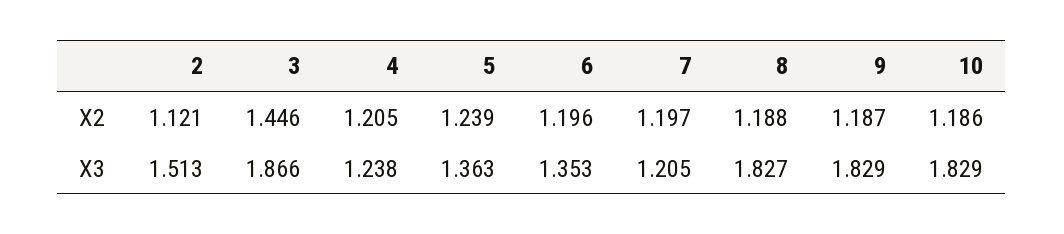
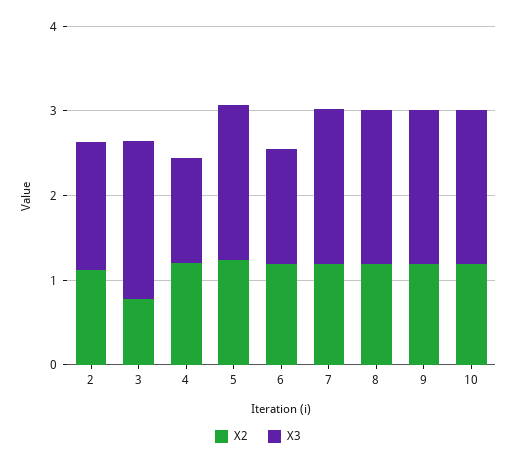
  {
    "X2": {
      "2": 1.121,
-     "3": 1.446,
+     "3": 0.8,
      "4": 1.205,
      "5": 1.239,
      "6": 1.196,
      "7": 1.197,
      "8": 1.188,
      "9": 1.187,
      "10": 1.186
    },
    "X3": {
      "2": 1.513,
      "3": 1.866,
      "4": 1.238,
-     "5": 1.363,
+     "5": 1.8,
      "6": 1.353,
-     "7": 1.205,
+     "7": 1.8,
      "8": 1.827,
      "9": 1.829,
      "10": 1.829
    }
  }

